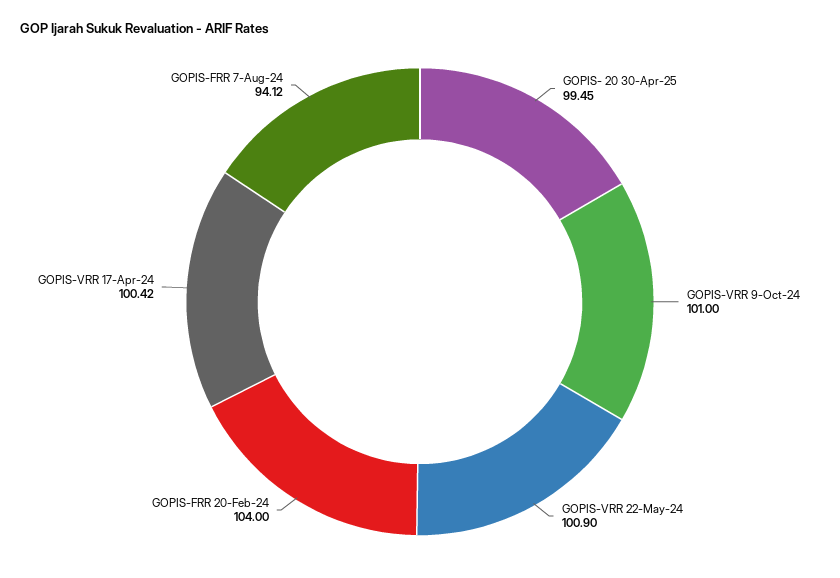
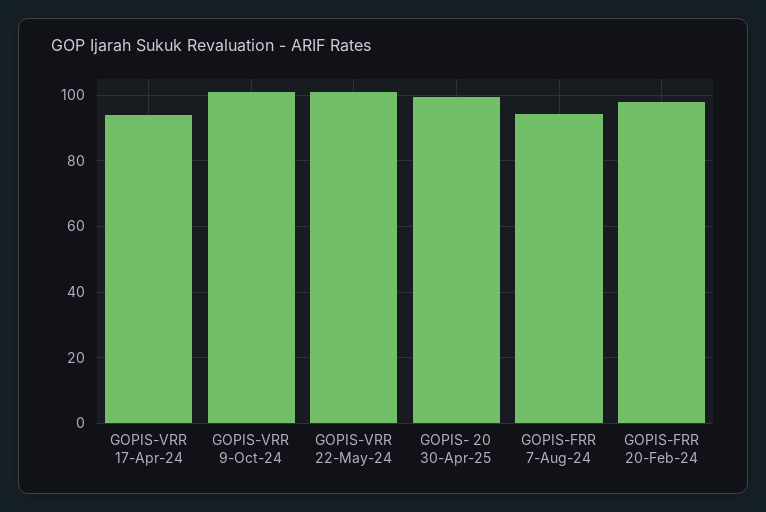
  {
    "GOPIS- 20 30-Apr-25": 99.45,
    "GOPIS-VRR 9-Oct-24": 101,
    "GOPIS-VRR 22-May-24": 100.9,
-   "GOPIS-FRR 20-Feb-24": 104,
+   "GOPIS-FRR 20-Feb-24": 98,
-   "GOPIS-VRR 17-Apr-24": 100.42,
+   "GOPIS-VRR 17-Apr-24": 94,
    "GOPIS-FRR 7-Aug-24": 94.12
  }

